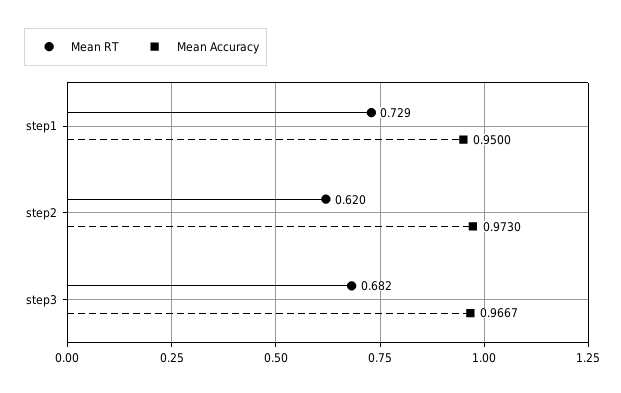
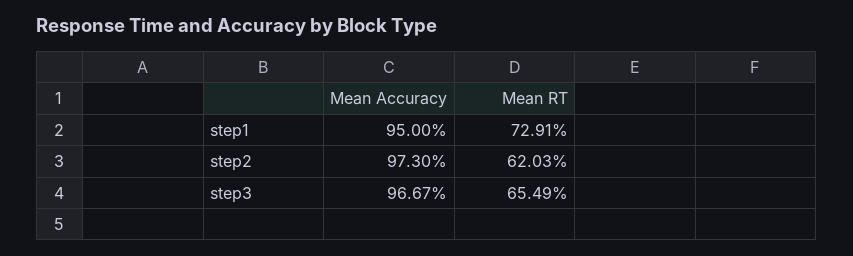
  {
    "Mean RT": {
      "step1": 0.7291,
      "step2": 0.6203,
-     "step3": 0.682
+     "step3": 0.6549
    },
    "Mean Accuracy": {
      "step1": 0.95,
      "step2": 0.973,
      "step3": 0.9667
    }
  }

